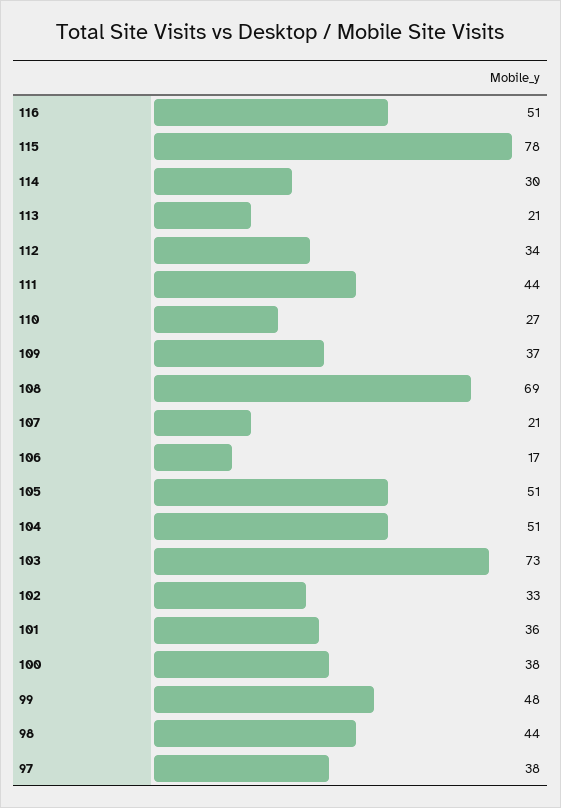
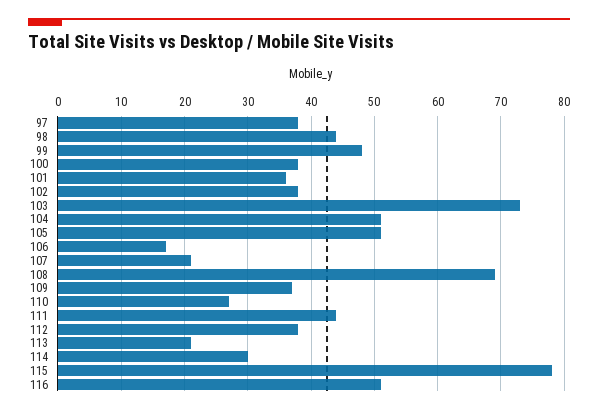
  {
    "116": 51,
    "115": 78,
    "114": 30,
    "113": 21,
-   "112": 34,
+   "112": 38,
    "111": 44,
    "110": 27,
    "109": 37,
    "108": 69,
    "107": 21,
    "106": 17,
    "105": 51,
    "104": 51,
    "103": 73,
-   "102": 33,
+   "102": 38,
    "101": 36,
    "100": 38,
    "99": 48,
    "98": 44,
    "97": 38
  }

